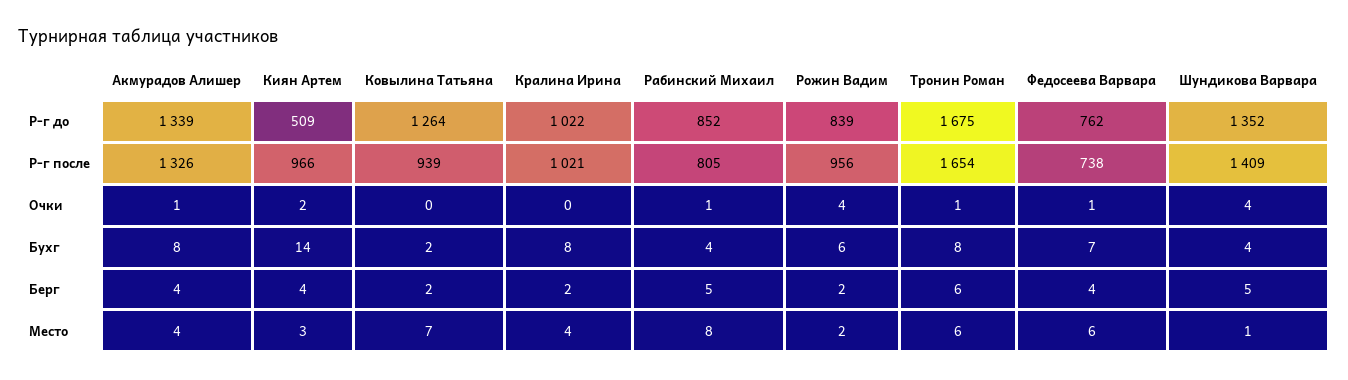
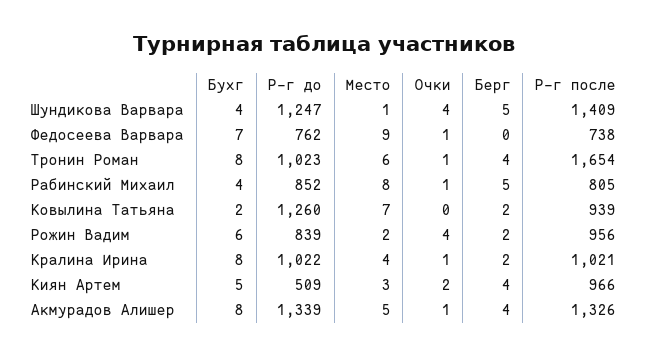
  {
    "Акмурадов Алишер": {
      "Р-г до": 1339,
      "Р-г после": 1326,
      "Очки": 1,
      "Бухг": 8,
      "Берг": 4,
-     "Место": 4
+     "Место": 5
    },
    "Киян Артем": {
      "Р-г до": 509,
      "Р-г после": 966,
      "Очки": 2,
-     "Бухг": 14,
+     "Бухг": 5,
      "Берг": 4,
      "Место": 3
    },
    "Ковылина Татьяна": {
-     "Р-г до": 1264,
+     "Р-г до": 1260,
      "Р-г после": 939,
      "Очки": 0,
      "Бухг": 2,
      "Берг": 2,
      "Место": 7
    },
    "Кралина Ирина": {
      "Р-г до": 1022,
      "Р-г после": 1021,
-     "Очки": 0,
+     "Очки": 1,
      "Бухг": 8,
      "Берг": 2,
      "Место": 4
    },
    "Рабинский Михаил": {
      "Р-г до": 852,
      "Р-г после": 805,
      "Очки": 1,
      "Бухг": 4,
      "Берг": 5,
      "Место": 8
    },
    "Рожин Вадим": {
      "Р-г до": 839,
      "Р-г после": 956,
      "Очки": 4,
      "Бухг": 6,
      "Берг": 2,
      "Место": 2
    },
    "Тронин Роман": {
-     "Р-г до": 1675,
+     "Р-г до": 1023,
      "Р-г после": 1654,
      "Очки": 1,
      "Бухг": 8,
-     "Берг": 6,
+     "Берг": 4,
      "Место": 6
    },
    "Федосеева Варвара": {
      "Р-г до": 762,
      "Р-г после": 738,
      "Очки": 1,
      "Бухг": 7,
-     "Берг": 4,
+     "Берг": 0,
-     "Место": 6
+     "Место": 9
    },
    "Шундикова Варвара": {
-     "Р-г до": 1352,
+     "Р-г до": 1247,
      "Р-г после": 1409,
      "Очки": 4,
      "Бухг": 4,
      "Берг": 5,
      "Место": 1
    }
  }

